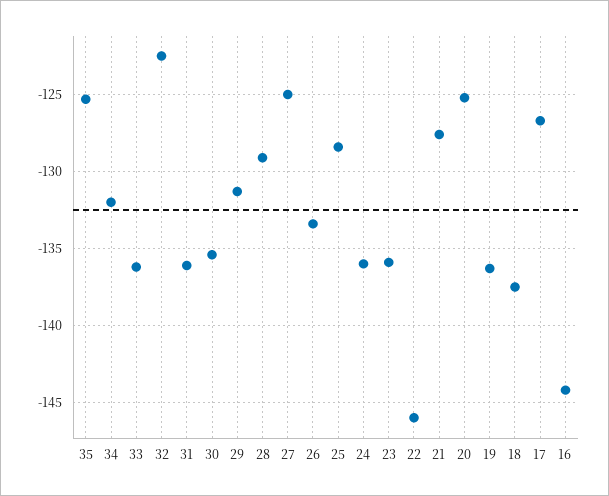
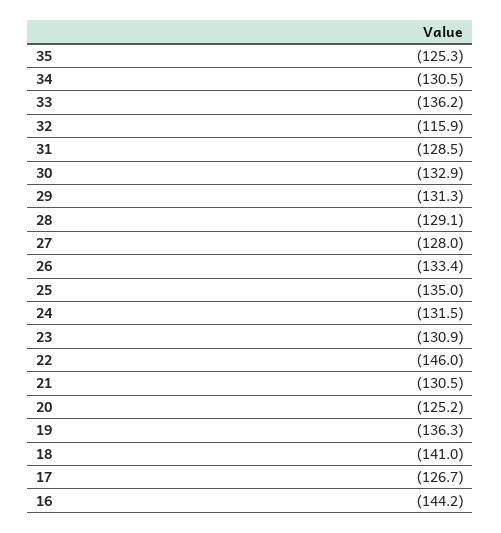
  {
    "35": -125.3,
-   "34": -132,
+   "34": -130.5,
    "33": -136.2,
-   "32": -122.5,
+   "32": -115.9,
-   "31": -136,
+   "31": -128.5,
-   "30": -135.5,
+   "30": -132.9,
    "29": -131.3,
    "28": -129.1,
-   "27": -125,
+   "27": -128,
    "26": -133.4,
-   "25": -128.5,
+   "25": -135,
-   "24": -136,
+   "24": -131.5,
-   "23": -136,
+   "23": -130.9,
    "22": -146,
-   "21": -127.5,
+   "21": -130.5,
    "20": -125.2,
    "19": -136.3,
-   "18": -137.5,
+   "18": -141,
    "17": -126.7,
    "16": -144.2
  }

